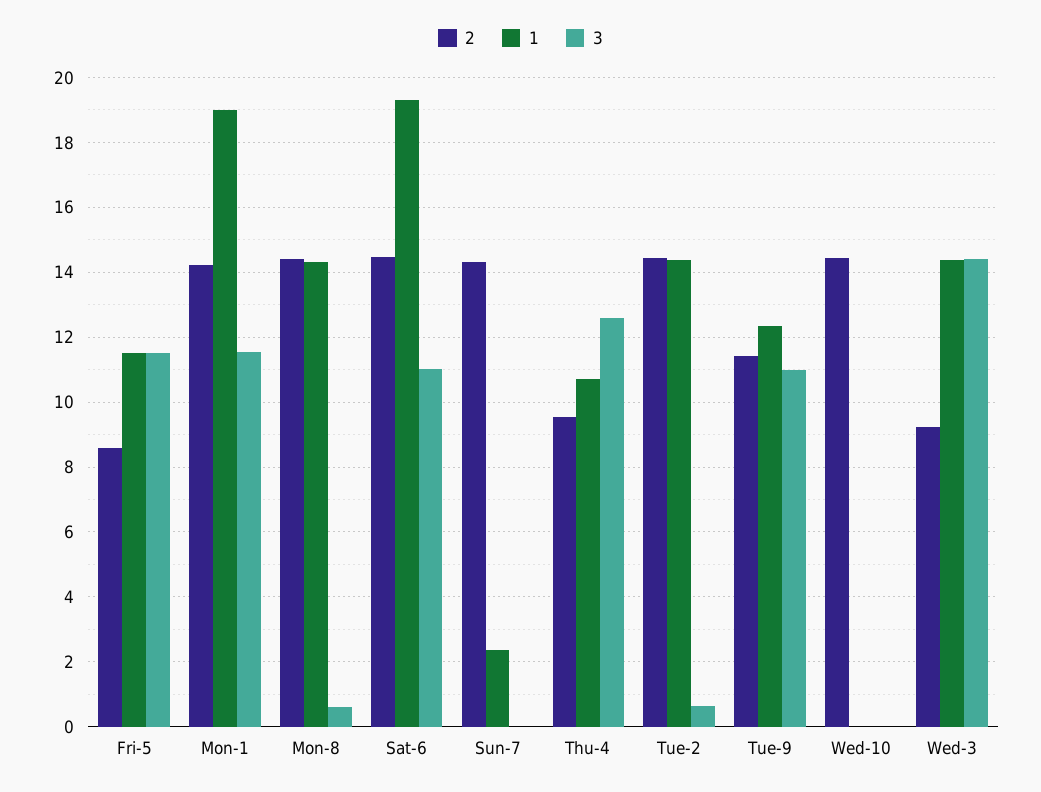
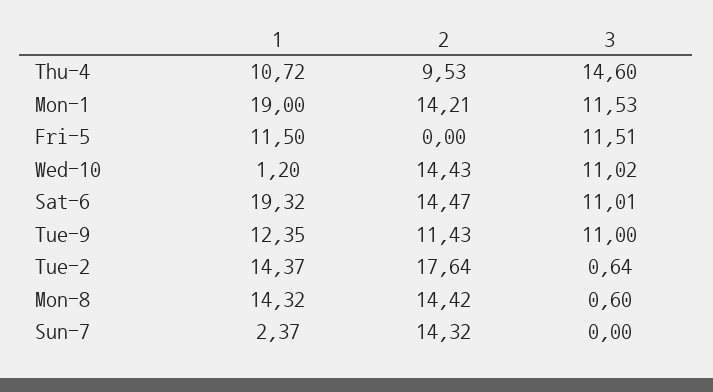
  {
    "2": {
-     "Fri-5": 8.6,
+     "Fri-5": 0,
      "Mon-1": 14.21,
      "Mon-8": 14.42,
      "Sat-6": 14.47,
      "Sun-7": 14.32,
      "Thu-4": 9.53,
-     "Tue-2": 14.4,
+     "Tue-2": 17.64,
      "Tue-9": 11.43,
-     "Wed-10": 14.43,
+     "Wed-10": 14.43
-     "Wed-3": 9.2
    },
    "1": {
      "Fri-5": 11.5,
      "Mon-1": 19,
      "Mon-8": 14.32,
      "Sat-6": 19.32,
      "Sun-7": 2.37,
      "Thu-4": 10.72,
      "Tue-2": 14.37,
      "Tue-9": 12.35,
-     "Wed-10": 0,
+     "Wed-10": 1.2
-     "Wed-3": 14.4
    },
    "3": {
      "Fri-5": 11.51,
      "Mon-1": 11.53,
      "Mon-8": 0.6,
      "Sat-6": 11.01,
      "Sun-7": 0,
-     "Thu-4": 12.6,
+     "Thu-4": 14.6,
      "Tue-2": 0.64,
      "Tue-9": 11,
-     "Wed-10": 0,
+     "Wed-10": 11.02
-     "Wed-3": 14.4
    }
  }

